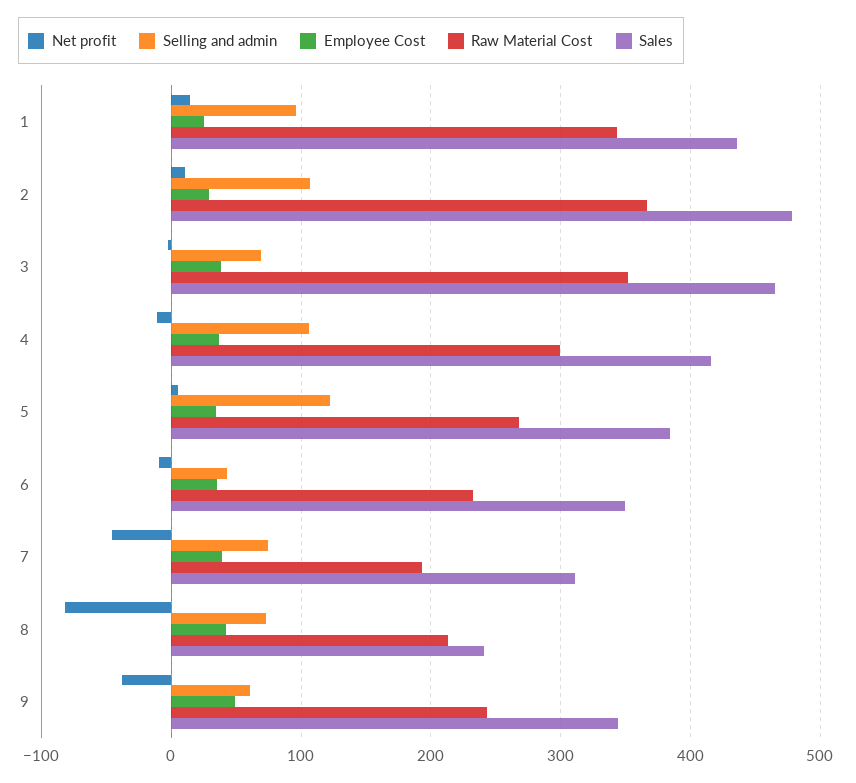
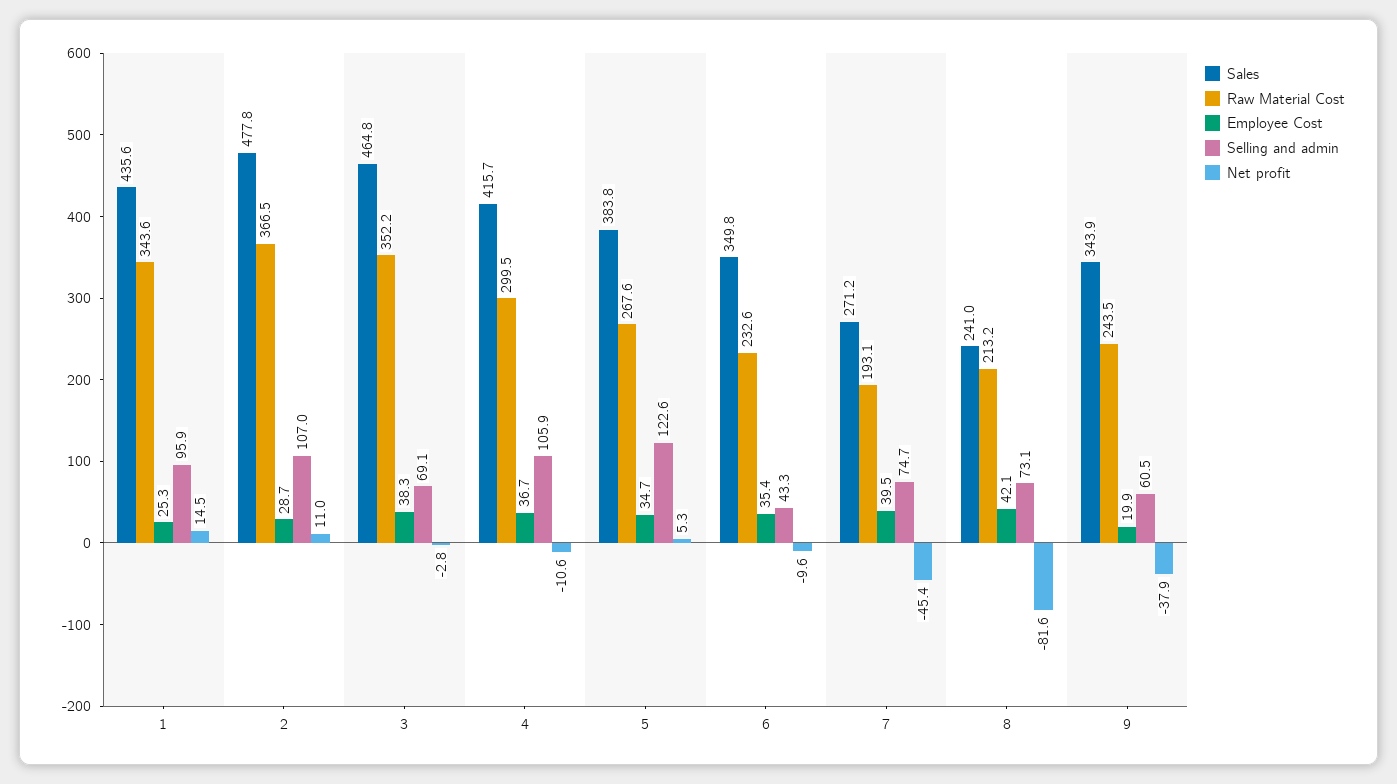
  {
    "Net profit": {
      "1": 14.5,
      "2": 11,
      "3": -2.8,
      "4": -10.6,
      "5": 5.3,
      "6": -9.6,
      "7": -45.4,
      "8": -81.6,
      "9": -37.9
    },
    "Selling and admin": {
      "1": 95.9,
      "2": 107,
      "3": 69.1,
      "4": 105.9,
      "5": 122.6,
      "6": 43.3,
      "7": 74.7,
      "8": 73.1,
      "9": 60.5
    },
    "Employee Cost": {
      "1": 25.3,
      "2": 28.7,
      "3": 38.3,
      "4": 36.7,
      "5": 34.7,
      "6": 35.4,
      "7": 39.5,
      "8": 42.1,
-     "9": 50
+     "9": 19.9
    },
    "Raw Material Cost": {
      "1": 343.6,
      "2": 366.5,
      "3": 352.2,
      "4": 299.5,
      "5": 267.6,
      "6": 232.6,
      "7": 193.1,
      "8": 213.2,
      "9": 243.5
    },
    "Sales": {
      "1": 435.6,
      "2": 477.8,
      "3": 464.8,
      "4": 415.7,
      "5": 383.8,
      "6": 349.8,
-     "7": 310,
+     "7": 271.2,
      "8": 241,
      "9": 343.9
    }
  }

